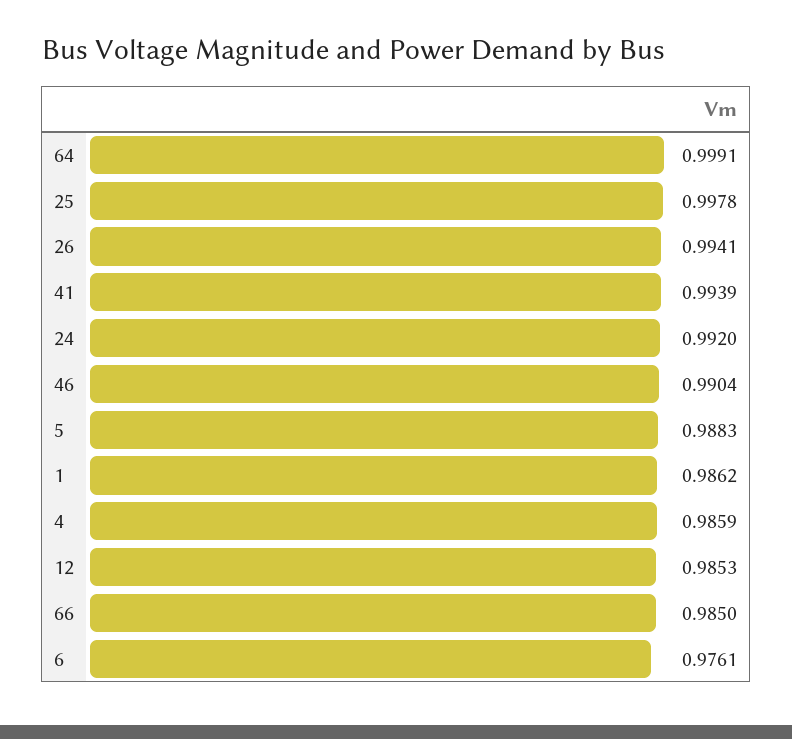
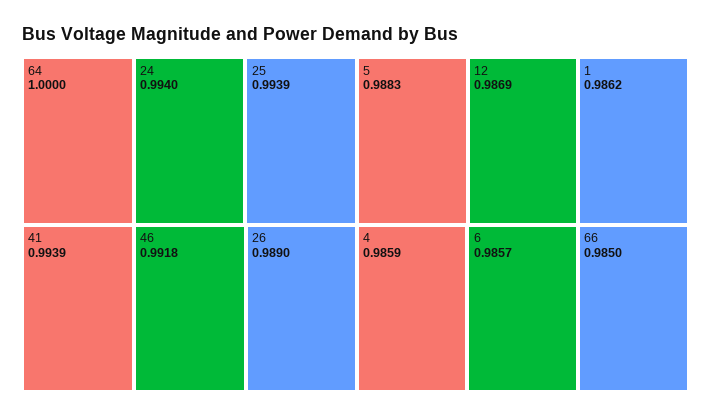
  {
-   "64": 0.9991,
+   "64": 1,
-   "25": 0.9978,
+   "25": 0.9939,
-   "26": 0.9941,
+   "26": 0.989,
    "41": 0.9939,
-   "24": 0.992,
+   "24": 0.994,
-   "46": 0.9904,
+   "46": 0.9918,
    "5": 0.9883,
    "1": 0.9862,
    "4": 0.9859,
-   "12": 0.9853,
+   "12": 0.9869,
    "66": 0.985,
-   "6": 0.9761
+   "6": 0.9857
  }

